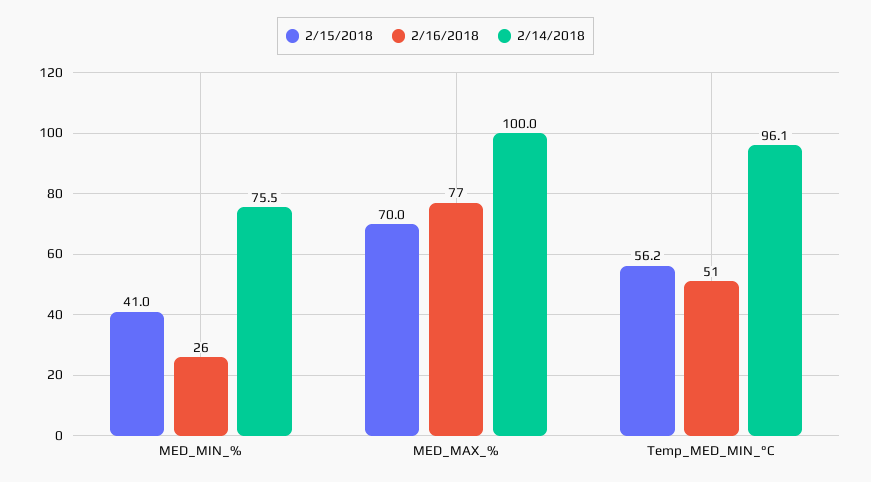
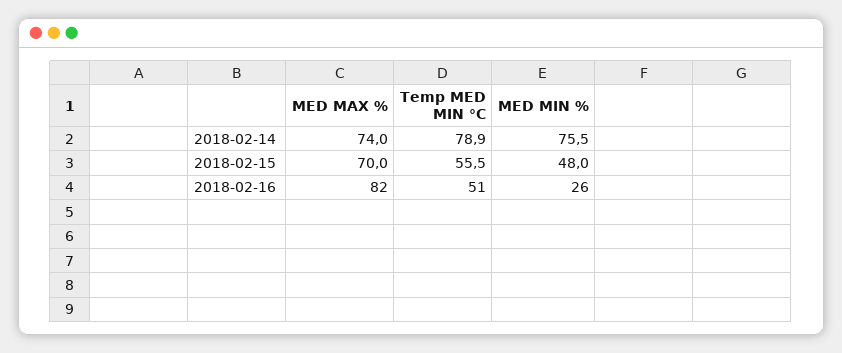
  {
    "2/15/2018": {
-     "MED_MIN_%": 41,
+     "MED_MIN_%": 48,
      "MED_MAX_%": 70,
-     "Temp_MED_MIN_°C": 56.2
+     "Temp_MED_MIN_°C": 55.5
    },
    "2/16/2018": {
      "MED_MIN_%": 26,
-     "MED_MAX_%": 77,
+     "MED_MAX_%": 82,
      "Temp_MED_MIN_°C": 51
    },
    "2/14/2018": {
      "MED_MIN_%": 75.5,
-     "MED_MAX_%": 100,
+     "MED_MAX_%": 74,
-     "Temp_MED_MIN_°C": 96.1
+     "Temp_MED_MIN_°C": 78.9
    }
  }

